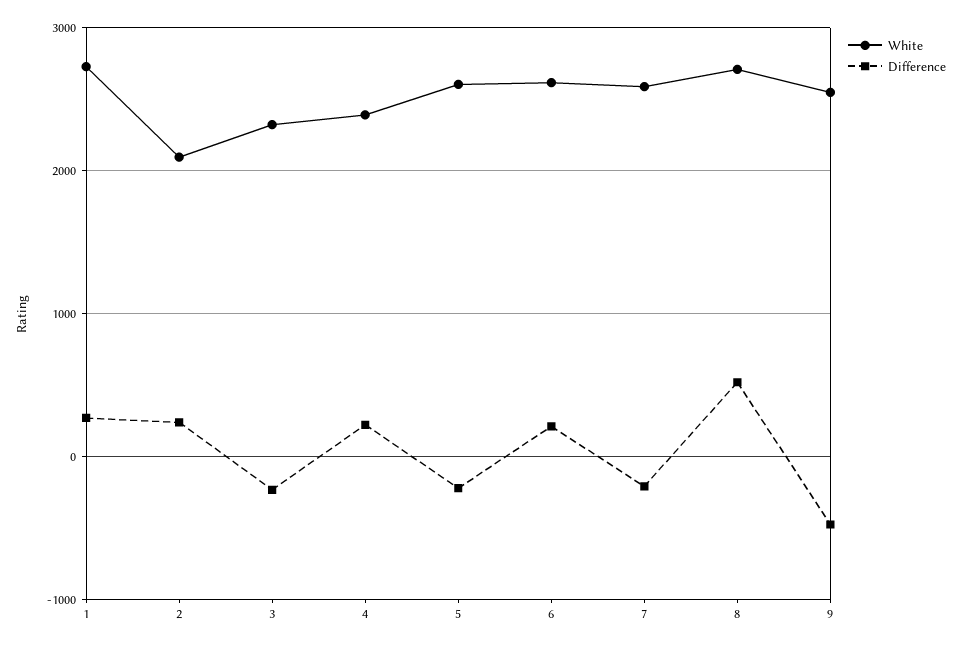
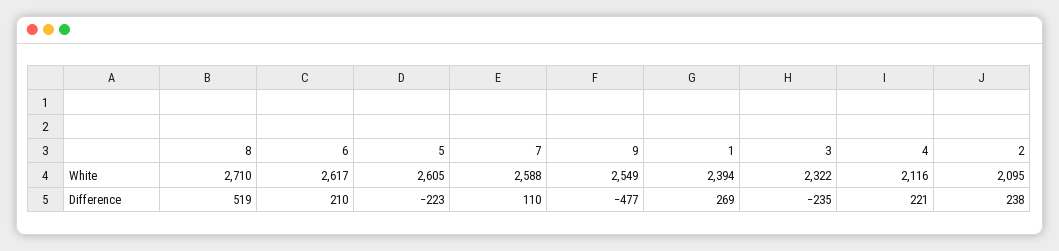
  {
    "White": {
-     "1": 2700,
+     "1": 2394,
      "2": 2095,
      "3": 2322,
-     "4": 2400,
+     "4": 2116,
      "5": 2605,
      "6": 2617,
      "7": 2588,
      "8": 2710,
      "9": 2549
    },
    "Difference": {
      "1": 269,
      "2": 238,
      "3": -235,
      "4": 221,
      "5": -223,
      "6": 210,
-     "7": -200,
+     "7": 110,
      "8": 519,
      "9": -477
    }
  }

